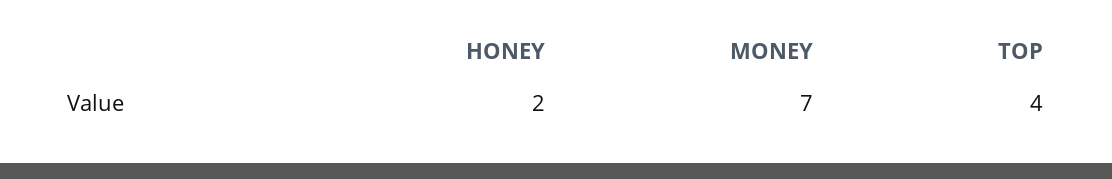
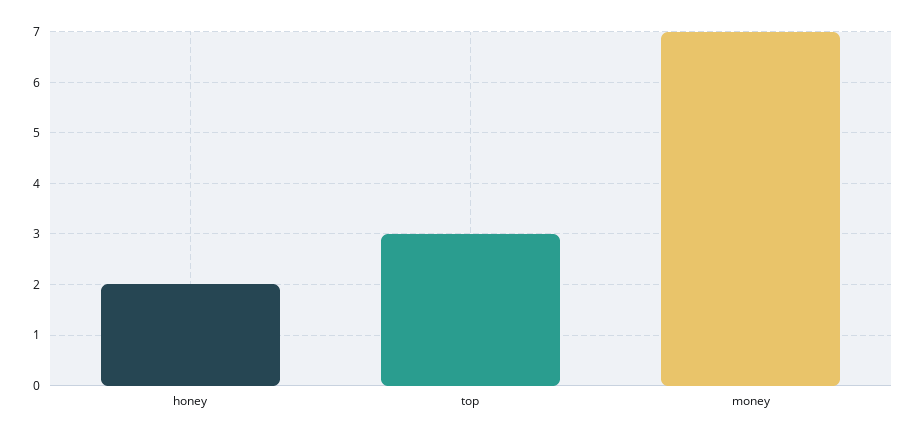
  {
    "HONEY": 2,
    "MONEY": 7,
-   "TOP": 4
+   "TOP": 3
  }

